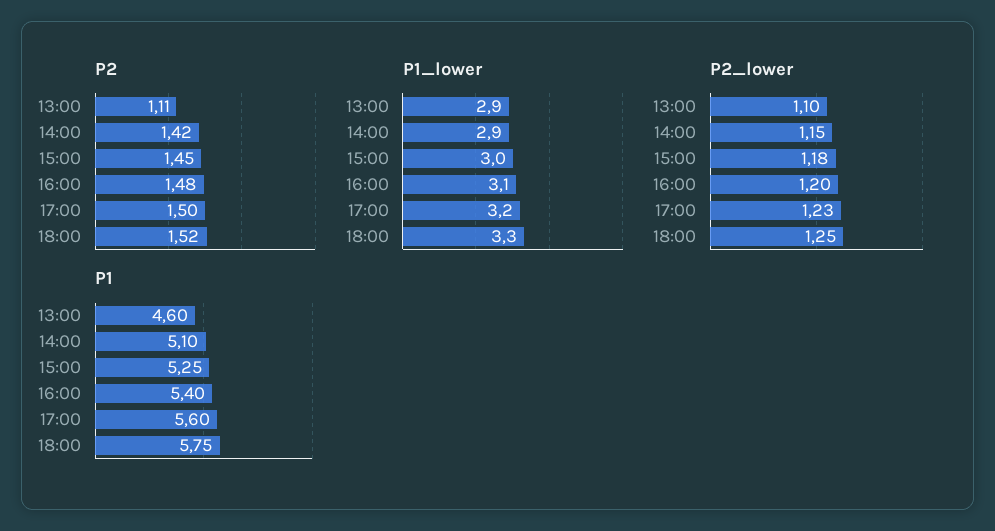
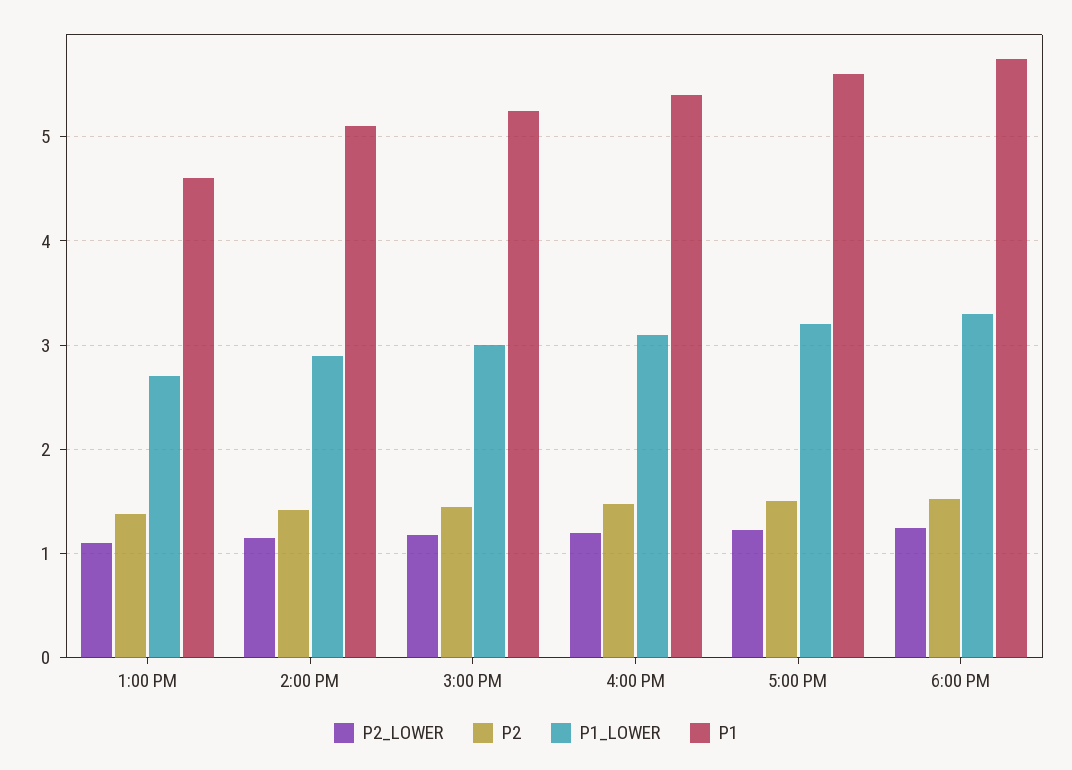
  {
    "P2": {
-     "13:00": 1.11,
+     "13:00": 1.4,
      "14:00": 1.42,
      "15:00": 1.45,
      "16:00": 1.48,
      "17:00": 1.5,
      "18:00": 1.52
    },
    "P1_lower": {
-     "13:00": 2.9,
+     "13:00": 2.7,
      "14:00": 2.9,
      "15:00": 3,
      "16:00": 3.1,
      "17:00": 3.2,
      "18:00": 3.3
    },
    "P2_lower": {
      "13:00": 1.1,
      "14:00": 1.15,
      "15:00": 1.18,
      "16:00": 1.2,
      "17:00": 1.23,
      "18:00": 1.25
    },
    "P1": {
      "13:00": 4.6,
      "14:00": 5.1,
      "15:00": 5.25,
      "16:00": 5.4,
      "17:00": 5.6,
      "18:00": 5.75
    }
  }

